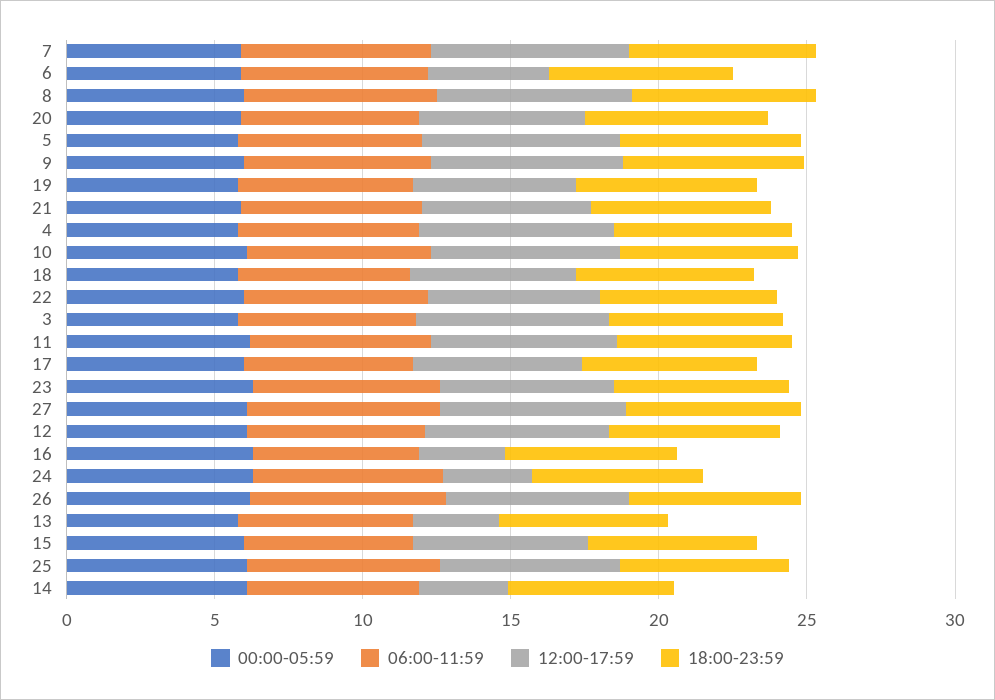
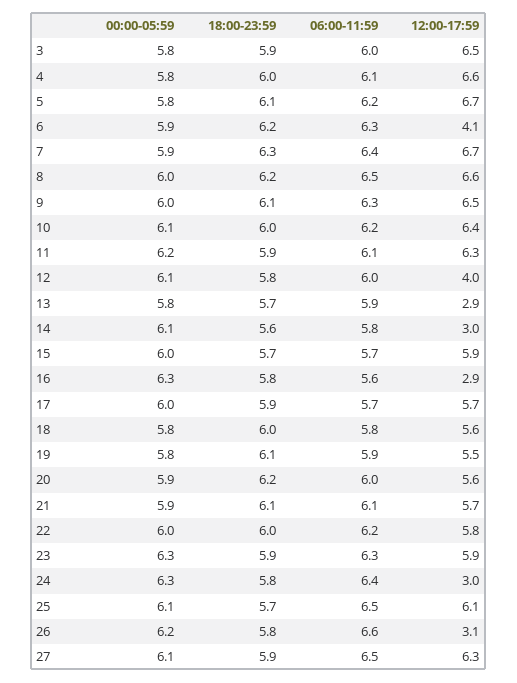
  {
    "00:00-05:59": {
      "7": 5.9,
      "6": 5.9,
      "8": 6,
      "20": 5.9,
      "5": 5.8,
      "9": 6,
      "19": 5.8,
      "21": 5.9,
      "4": 5.8,
      "10": 6.1,
      "18": 5.8,
      "22": 6,
      "3": 5.8,
      "11": 6.2,
      "17": 6,
      "23": 6.3,
      "27": 6.1,
      "12": 6.1,
      "16": 6.3,
      "24": 6.3,
      "26": 6.2,
      "13": 5.8,
      "15": 6,
      "25": 6.1,
      "14": 6.1
    },
    "06:00-11:59": {
      "7": 6.4,
      "6": 6.3,
      "8": 6.5,
      "20": 6,
      "5": 6.2,
      "9": 6.3,
      "19": 5.9,
      "21": 6.1,
      "4": 6.1,
      "10": 6.2,
      "18": 5.8,
      "22": 6.2,
      "3": 6,
      "11": 6.1,
      "17": 5.7,
      "23": 6.3,
      "27": 6.5,
      "12": 6,
      "16": 5.6,
      "24": 6.4,
      "26": 6.6,
      "13": 5.9,
      "15": 5.7,
      "25": 6.5,
      "14": 5.8
    },
    "12:00-17:59": {
      "7": 6.7,
      "6": 4.1,
      "8": 6.6,
      "20": 5.6,
      "5": 6.7,
      "9": 6.5,
      "19": 5.5,
      "21": 5.7,
      "4": 6.6,
      "10": 6.4,
      "18": 5.6,
      "22": 5.8,
      "3": 6.5,
      "11": 6.3,
      "17": 5.7,
      "23": 5.9,
      "27": 6.3,
-     "12": 6,
+     "12": 4,
      "16": 2.9,
      "24": 3,
-     "26": 6,
+     "26": 3.1,
      "13": 2.9,
      "15": 5.9,
      "25": 6.1,
      "14": 3
    },
    "18:00-23:59": {
      "7": 6.3,
      "6": 6.2,
      "8": 6.2,
      "20": 6.2,
      "5": 6.1,
      "9": 6.1,
      "19": 6.1,
      "21": 6.1,
      "4": 6,
      "10": 6,
      "18": 6,
      "22": 6,
      "3": 5.9,
      "11": 5.9,
      "17": 5.9,
      "23": 5.9,
      "27": 5.9,
      "12": 5.8,
      "16": 5.8,
      "24": 5.8,
      "26": 5.8,
      "13": 5.7,
      "15": 5.7,
      "25": 5.7,
      "14": 5.6
    }
  }

